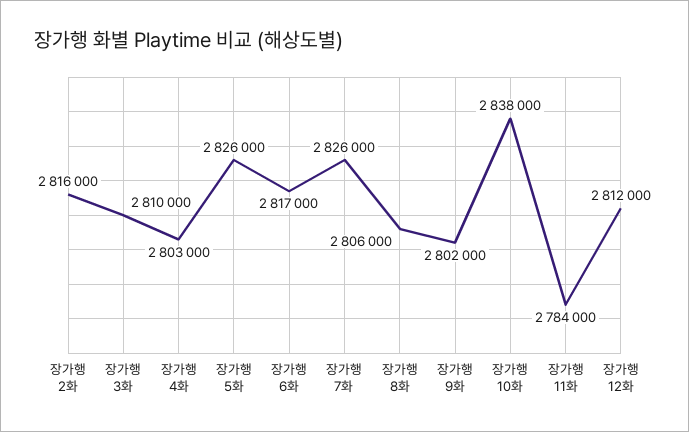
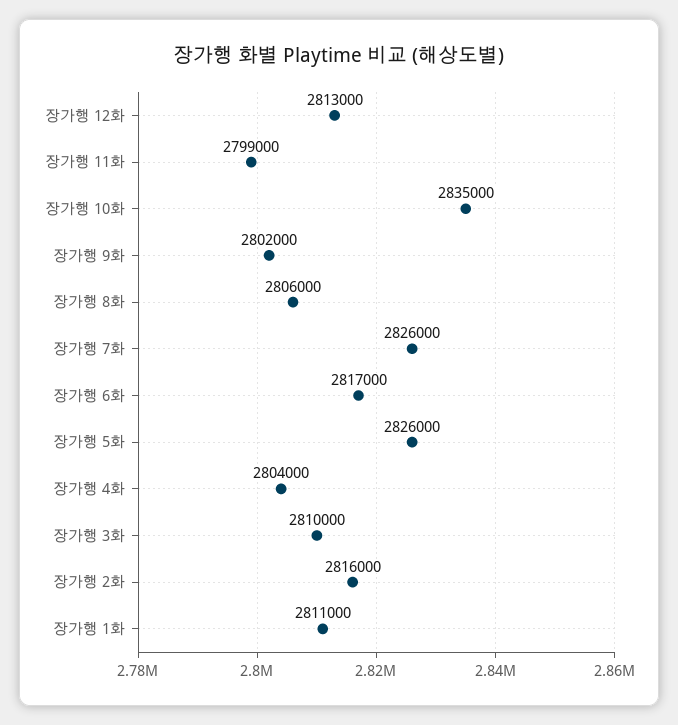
  {
    "장가행 2화": 2816000,
    "장가행 3화": 2810000,
-   "장가행 4화": 2803000,
+   "장가행 4화": 2804000,
    "장가행 5화": 2826000,
    "장가행 6화": 2817000,
    "장가행 7화": 2826000,
    "장가행 8화": 2806000,
    "장가행 9화": 2802000,
-   "장가행 10화": 2838000,
+   "장가행 10화": 2835000,
-   "장가행 11화": 2784000,
+   "장가행 11화": 2799000,
-   "장가행 12화": 2812000
+   "장가행 12화": 2813000,
+   "장가행 1화": 2811000
  }

